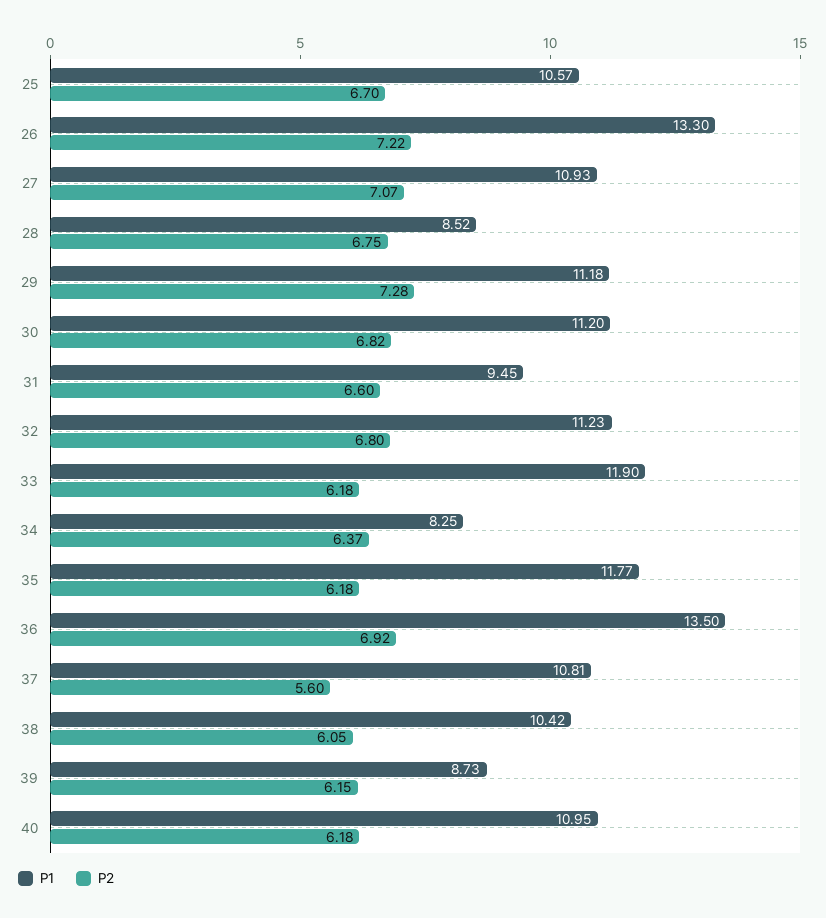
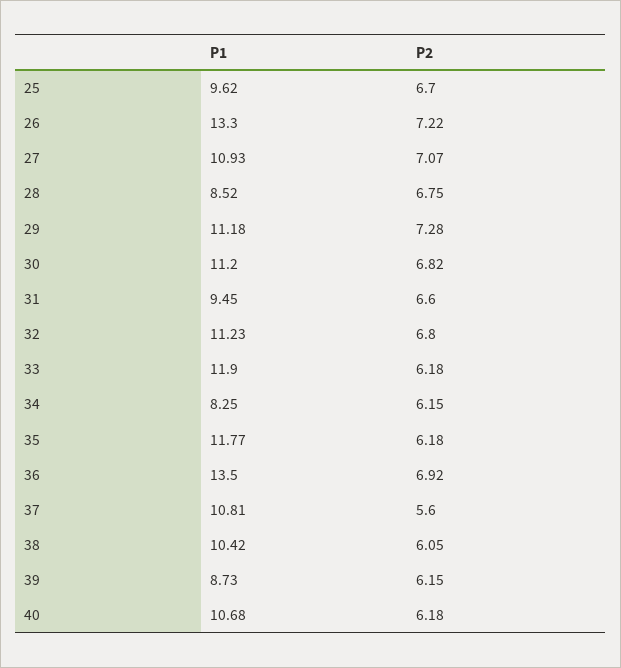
  {
    "P1": {
-     "25": 10.57,
+     "25": 9.62,
      "26": 13.3,
      "27": 10.93,
      "28": 8.52,
      "29": 11.18,
      "30": 11.2,
      "31": 9.45,
      "32": 11.23,
      "33": 11.9,
      "34": 8.25,
      "35": 11.77,
      "36": 13.5,
      "37": 10.81,
      "38": 10.42,
      "39": 8.73,
-     "40": 10.95
+     "40": 10.68
    },
    "P2": {
      "25": 6.7,
      "26": 7.22,
      "27": 7.07,
      "28": 6.75,
      "29": 7.28,
      "30": 6.82,
      "31": 6.6,
      "32": 6.8,
      "33": 6.18,
-     "34": 6.37,
+     "34": 6.15,
      "35": 6.18,
      "36": 6.92,
      "37": 5.6,
      "38": 6.05,
      "39": 6.15,
      "40": 6.18
    }
  }

